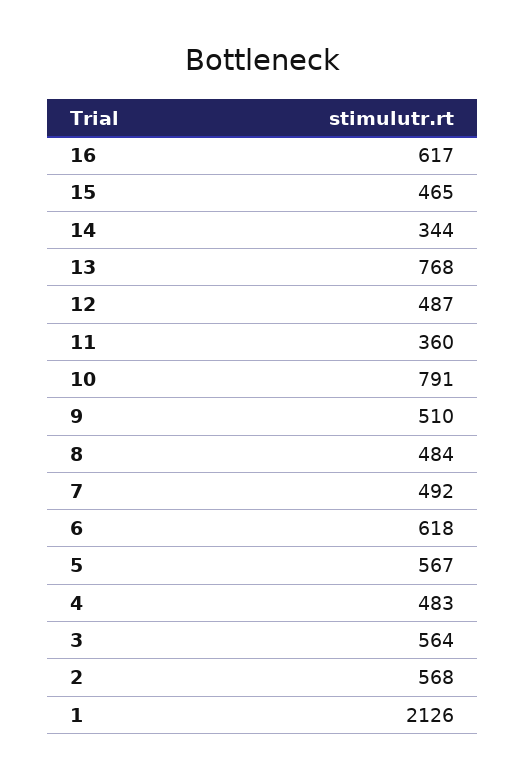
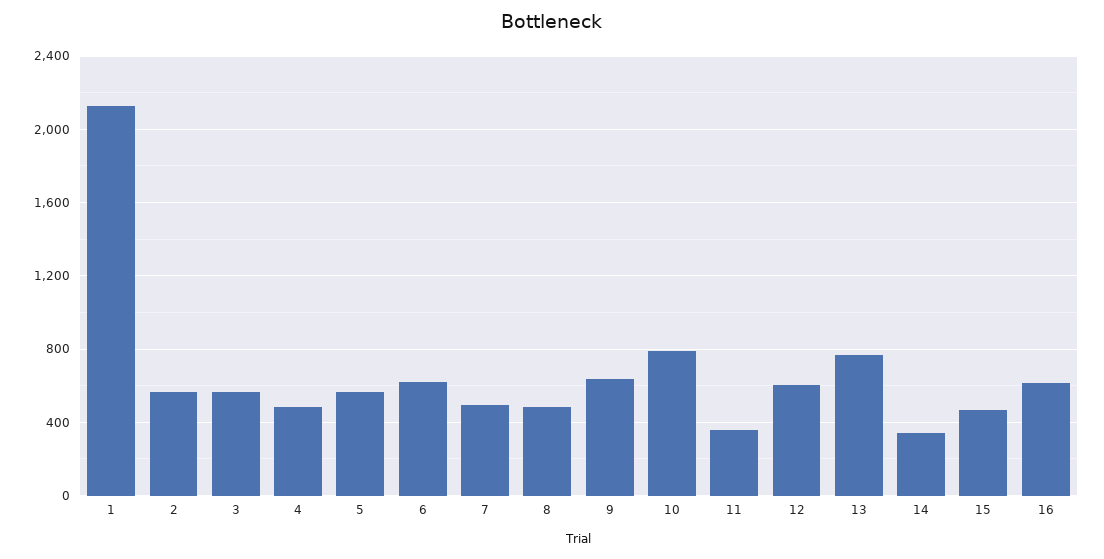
  {
    "16": 617,
    "15": 465,
    "14": 344,
    "13": 768,
-   "12": 487,
+   "12": 600,
    "11": 360,
    "10": 791,
-   "9": 510,
+   "9": 650,
    "8": 484,
    "7": 492,
    "6": 618,
    "5": 567,
    "4": 483,
    "3": 564,
    "2": 568,
    "1": 2126
  }

